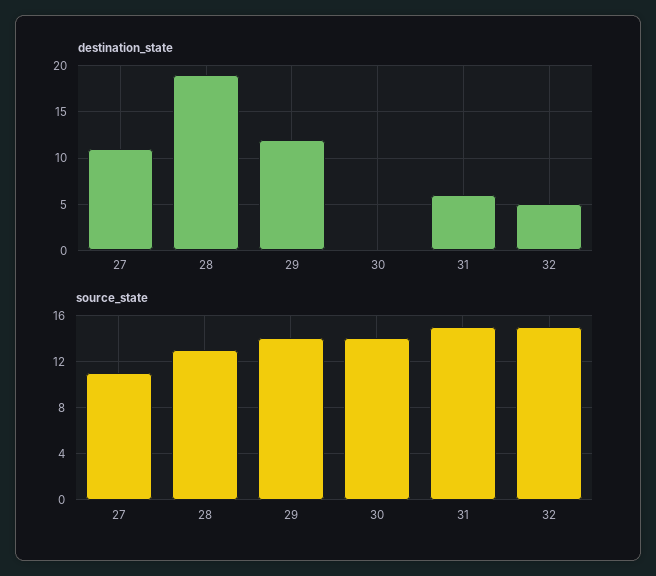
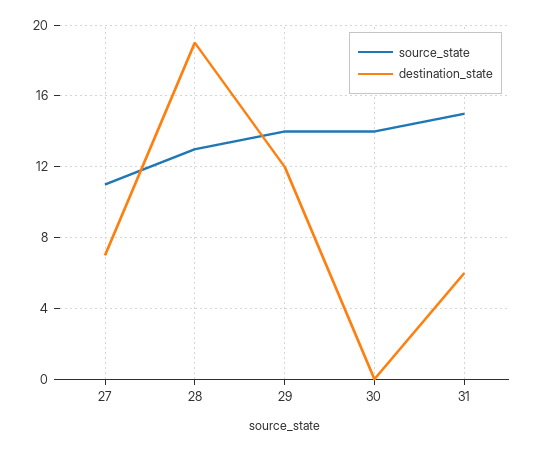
  {
    "destination_state": {
-     "27": 11,
+     "27": 7,
      "28": 19,
      "29": 12,
      "30": 0,
-     "31": 6,
+     "31": 6
-     "32": 5
    },
    "source_state": {
      "27": 11,
      "28": 13,
      "29": 14,
      "30": 14,
-     "31": 15,
+     "31": 15
-     "32": 15
    }
  }

